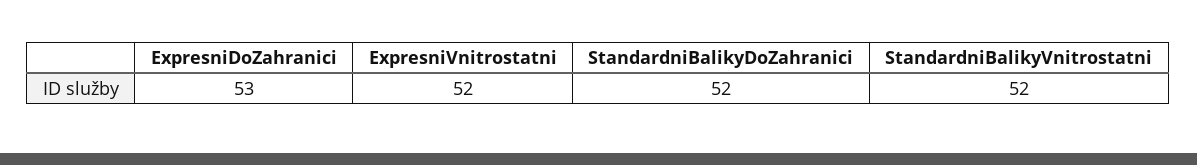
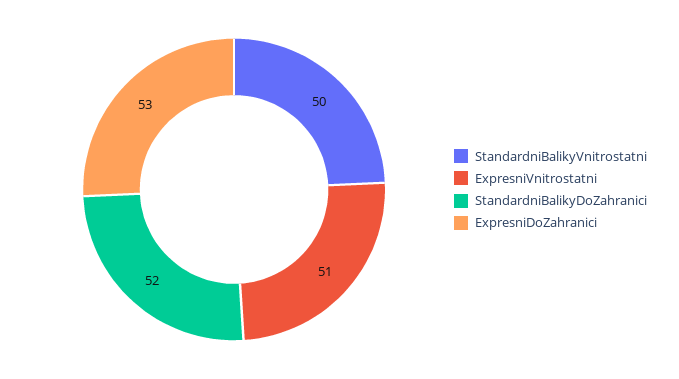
  {
    "ExpresniDoZahranici": 53,
-   "ExpresniVnitrostatni": 52,
+   "ExpresniVnitrostatni": 51,
    "StandardniBalikyDoZahranici": 52,
-   "StandardniBalikyVnitrostatni": 52
+   "StandardniBalikyVnitrostatni": 50
  }

